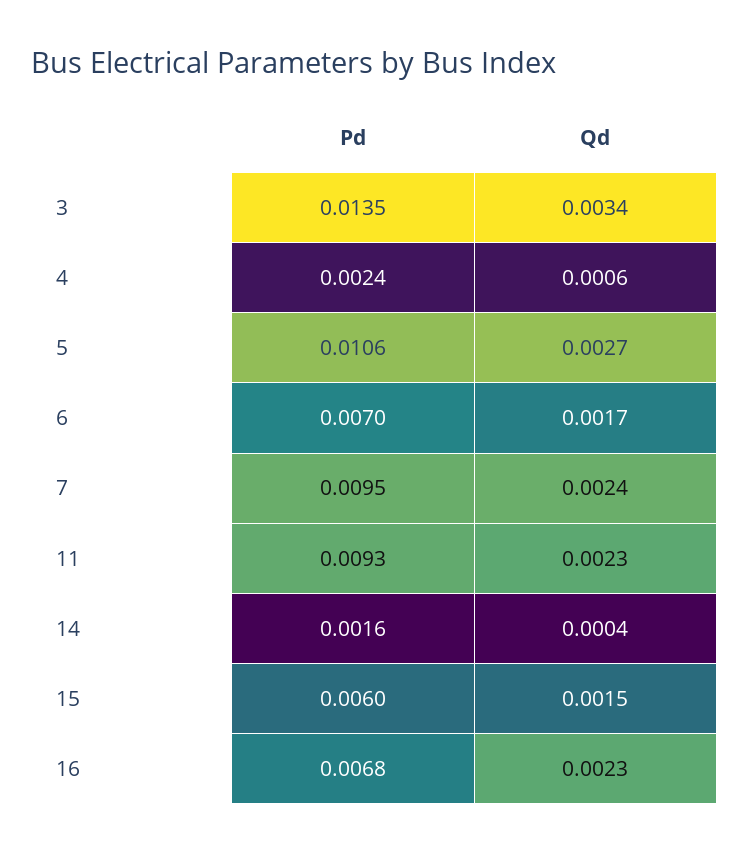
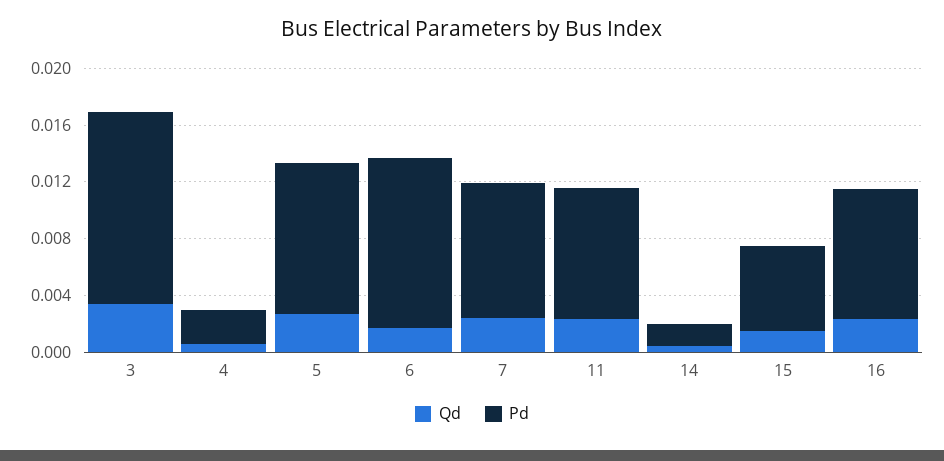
  {
    "Pd": {
      "3": 0.0135,
      "4": 0.0024,
      "5": 0.0106,
-     "6": 0.007,
+     "6": 0.012,
      "7": 0.0095,
      "11": 0.0093,
      "14": 0.0016,
      "15": 0.006,
-     "16": 0.0068
+     "16": 0.009
    },
    "Qd": {
      "3": 0.0034,
      "4": 0.0006,
      "5": 0.0027,
      "6": 0.0017,
      "7": 0.0024,
      "11": 0.0023,
      "14": 0.0004,
      "15": 0.0015,
      "16": 0.0023
    }
  }

